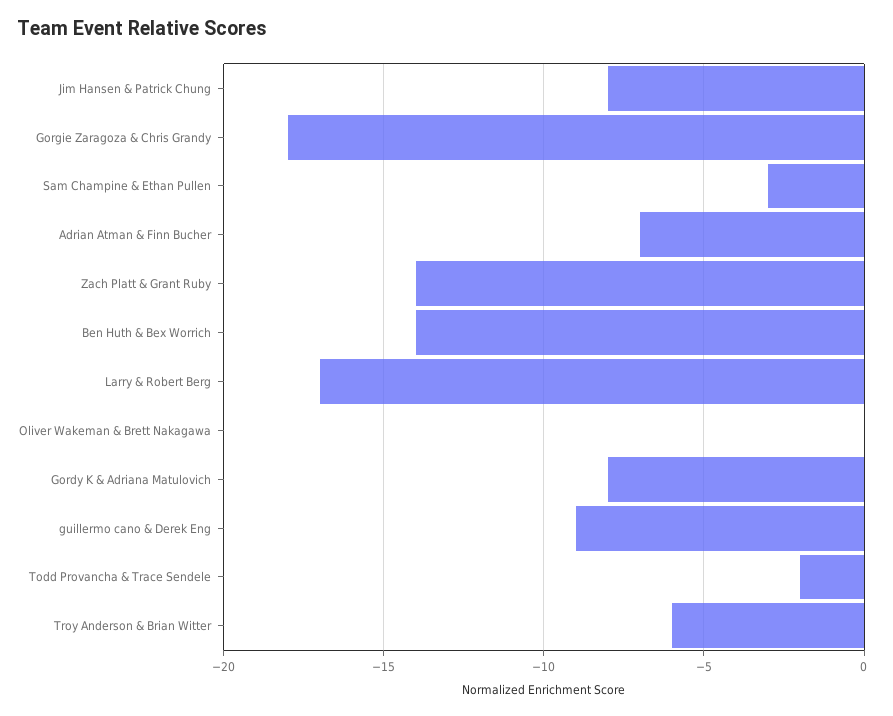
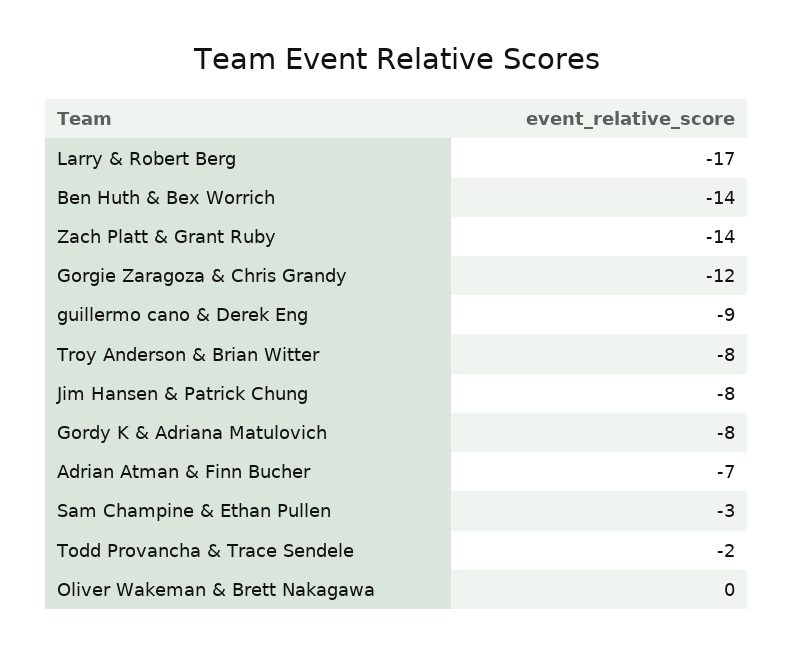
  {
    "Jim Hansen & Patrick Chung": -8,
-   "Gorgie Zaragoza & Chris Grandy": -18,
+   "Gorgie Zaragoza & Chris Grandy": -12,
    "Sam Champine & Ethan Pullen": -3,
    "Adrian Atman & Finn Bucher": -7,
    "Zach Platt & Grant Ruby": -14,
    "Ben Huth & Bex Worrich": -14,
    "Larry & Robert Berg": -17,
    "Oliver Wakeman & Brett Nakagawa": 0,
    "Gordy K & Adriana Matulovich": -8,
    "guillermo cano & Derek Eng": -9,
    "Todd Provancha & Trace Sendele": -2,
-   "Troy Anderson & Brian Witter": -6
+   "Troy Anderson & Brian Witter": -8
  }

